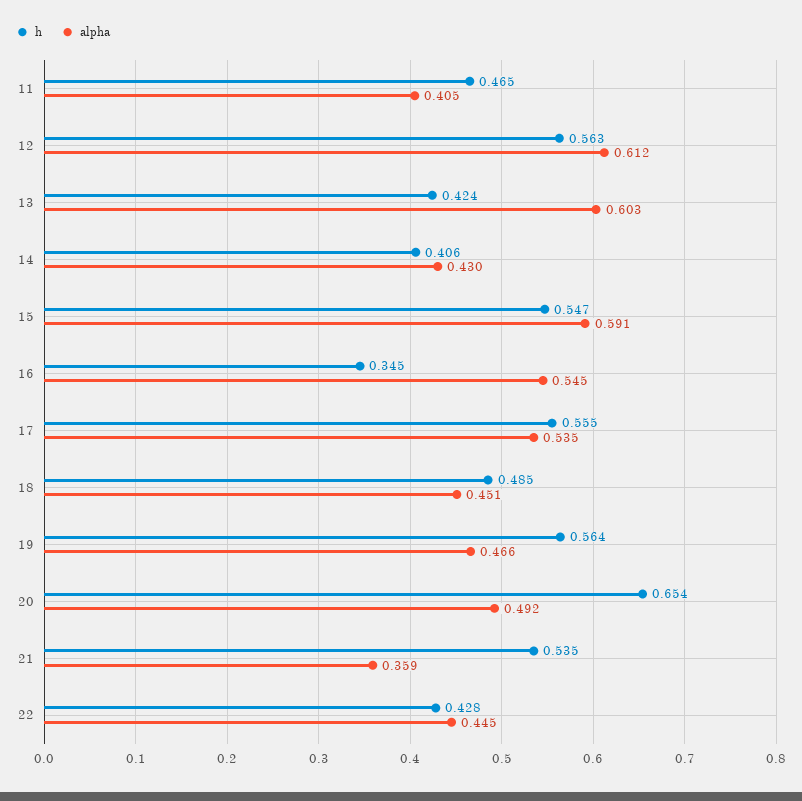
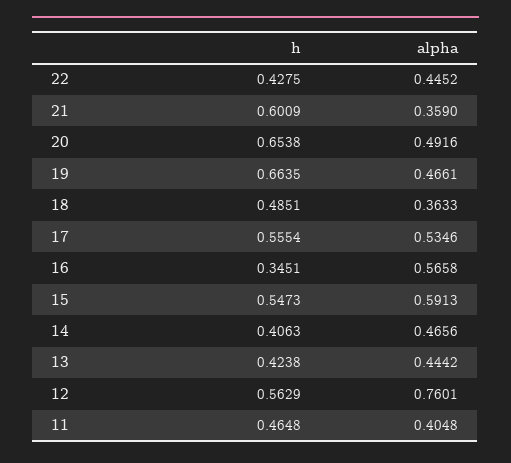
  {
    "h": {
      "11": 0.4648,
      "12": 0.5629,
      "13": 0.4238,
      "14": 0.4063,
      "15": 0.5473,
      "16": 0.3451,
      "17": 0.5554,
      "18": 0.4851,
-     "19": 0.564,
+     "19": 0.6635,
      "20": 0.6538,
-     "21": 0.535,
+     "21": 0.6009,
      "22": 0.4275
    },
    "alpha": {
      "11": 0.4048,
-     "12": 0.612,
+     "12": 0.7601,
-     "13": 0.603,
+     "13": 0.4442,
-     "14": 0.43,
+     "14": 0.4656,
      "15": 0.5913,
-     "16": 0.545,
+     "16": 0.5658,
      "17": 0.5346,
-     "18": 0.451,
+     "18": 0.3633,
      "19": 0.4661,
      "20": 0.4916,
      "21": 0.359,
      "22": 0.4452
    }
  }

